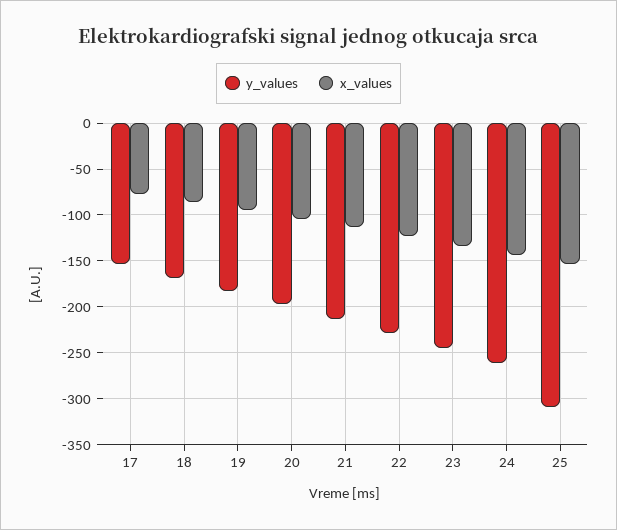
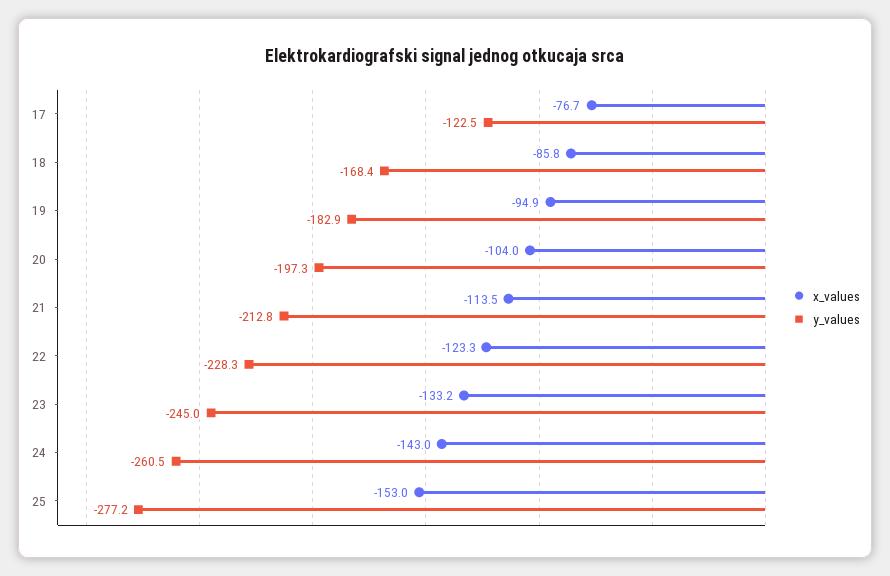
  {
    "y_values": {
-     "17": -150,
+     "17": -122.5,
      "18": -168.4,
      "19": -182.9,
      "20": -197.3,
      "21": -212.8,
      "22": -228.3,
      "23": -245,
      "24": -260.5,
-     "25": -310
+     "25": -277.2
    },
    "x_values": {
      "17": -76.7,
      "18": -85.8,
      "19": -94.9,
      "20": -104,
      "21": -113.5,
      "22": -123.3,
      "23": -133.2,
      "24": -143,
      "25": -153
    }
  }

